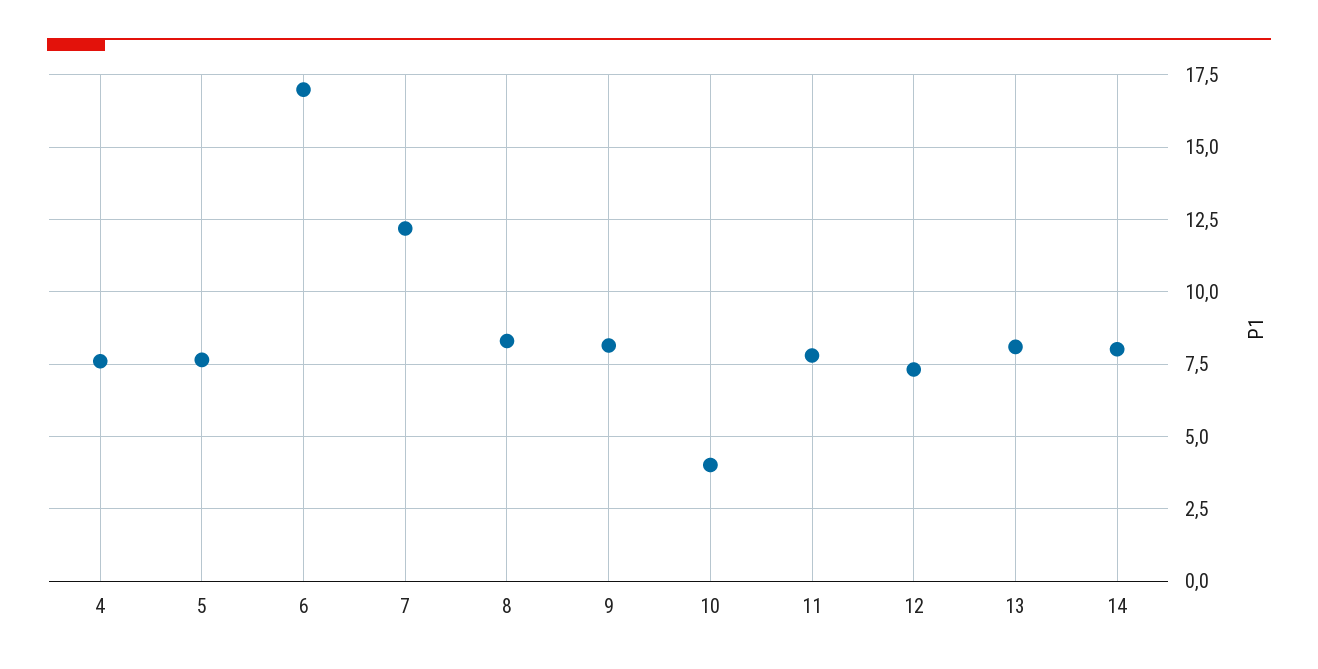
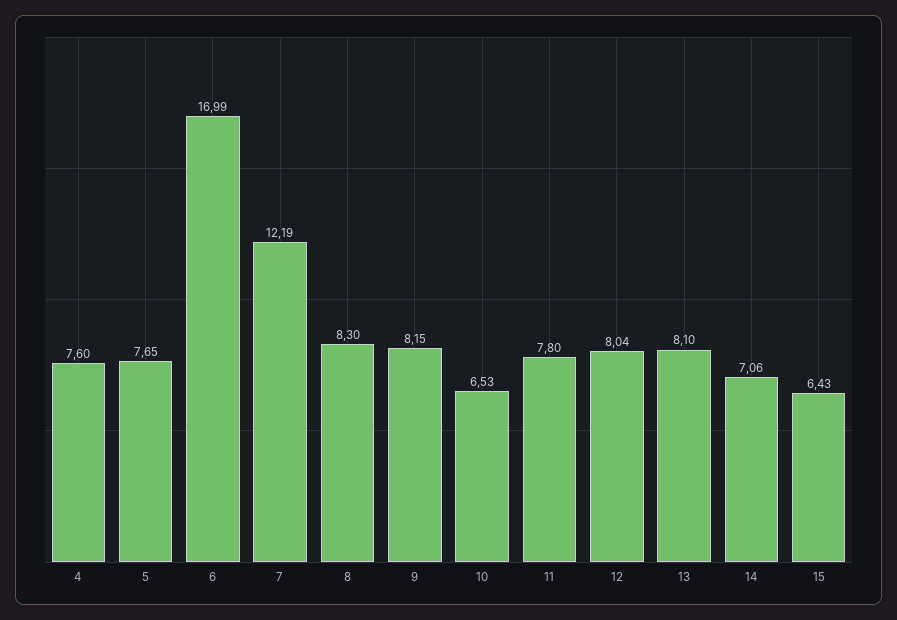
  {
    "4": 7.6,
    "5": 7.65,
    "6": 16.99,
    "7": 12.19,
    "8": 8.3,
    "9": 8.15,
-   "10": 4,
+   "10": 6.53,
    "11": 7.8,
-   "12": 7.25,
+   "12": 8.04,
    "13": 8.1,
-   "14": 8
+   "14": 7.06,
+   "15": 6.43
  }

